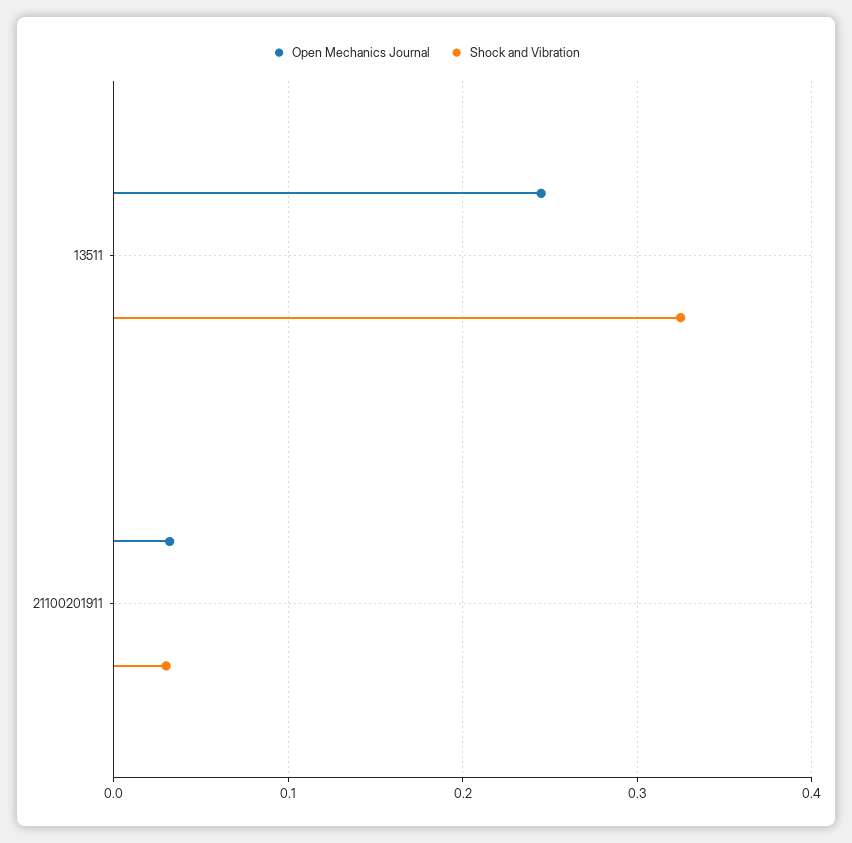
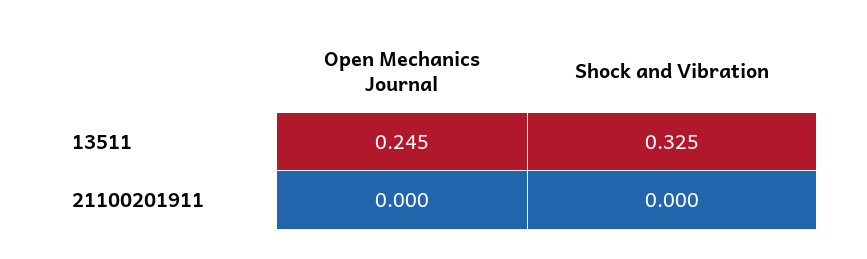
  {
    "Open Mechanics Journal": {
      "13511": 0.245,
-     "21100201911": 0.03
+     "21100201911": 0
    },
    "Shock and Vibration": {
      "13511": 0.325,
-     "21100201911": 0.03
+     "21100201911": 0
    }
  }

